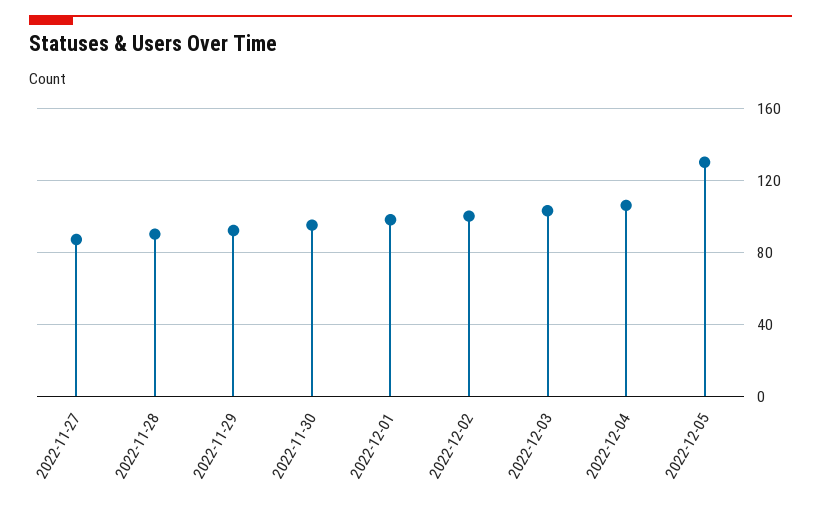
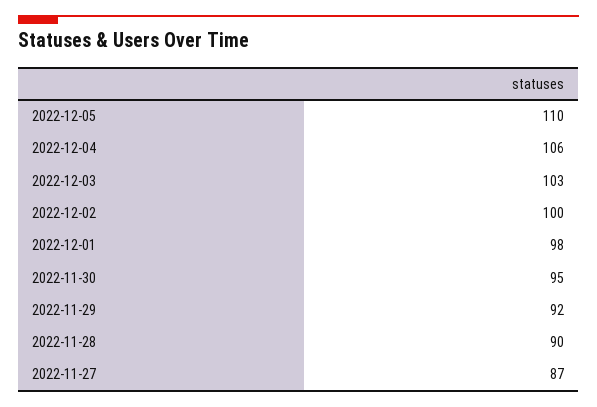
  {
    "2022-11-27": 87,
    "2022-11-28": 90,
    "2022-11-29": 92,
    "2022-11-30": 95,
    "2022-12-01": 98,
    "2022-12-02": 100,
    "2022-12-03": 103,
    "2022-12-04": 106,
-   "2022-12-05": 130
+   "2022-12-05": 110
  }

